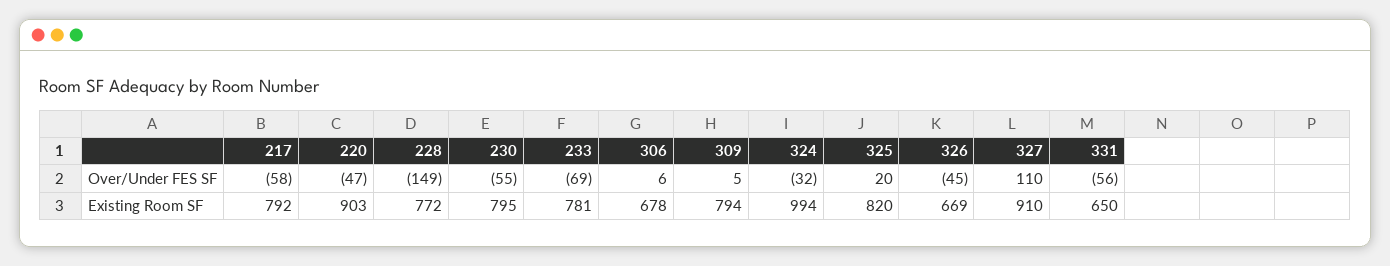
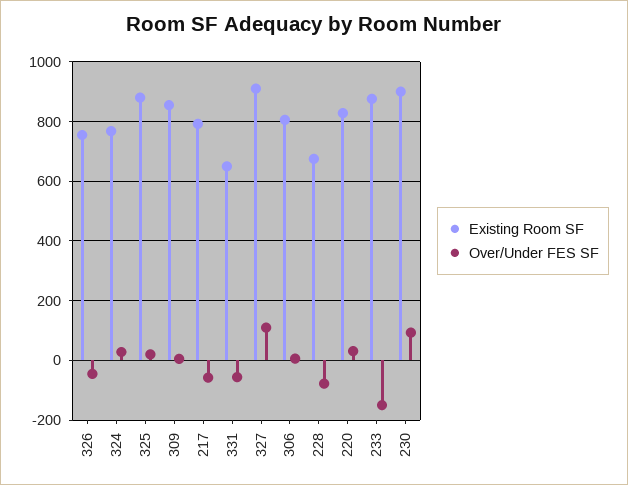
  {
    "Over/Under FES SF": {
      "217": -58,
-     "220": -47,
+     "220": 25,
-     "228": -149,
+     "228": -75,
-     "230": -55,
+     "230": 100,
-     "233": -69,
+     "233": -150,
      "306": 6,
      "309": 5,
-     "324": -32,
+     "324": 25,
      "325": 20,
      "326": -45,
      "327": 110,
      "331": -56
    },
    "Existing Room SF": {
      "217": 792,
-     "220": 903,
+     "220": 825,
-     "228": 772,
+     "228": 675,
-     "230": 795,
+     "230": 900,
-     "233": 781,
+     "233": 875,
-     "306": 678,
+     "306": 800,
-     "309": 794,
+     "309": 850,
-     "324": 994,
+     "324": 775,
-     "325": 820,
+     "325": 875,
-     "326": 669,
+     "326": 750,
      "327": 910,
      "331": 650
    }
  }

